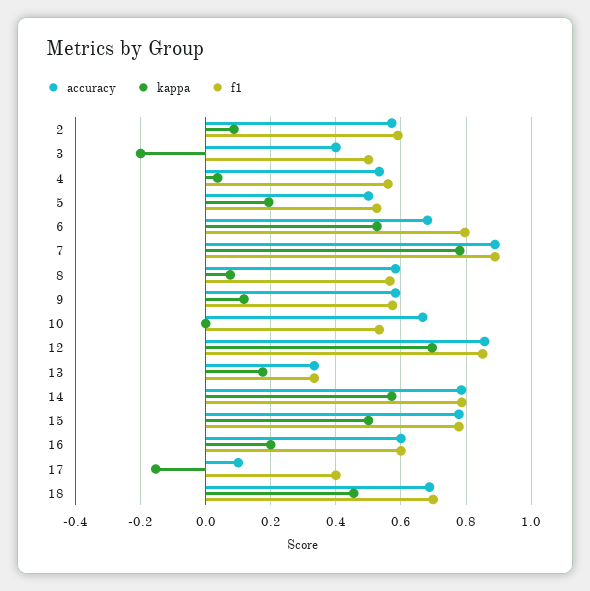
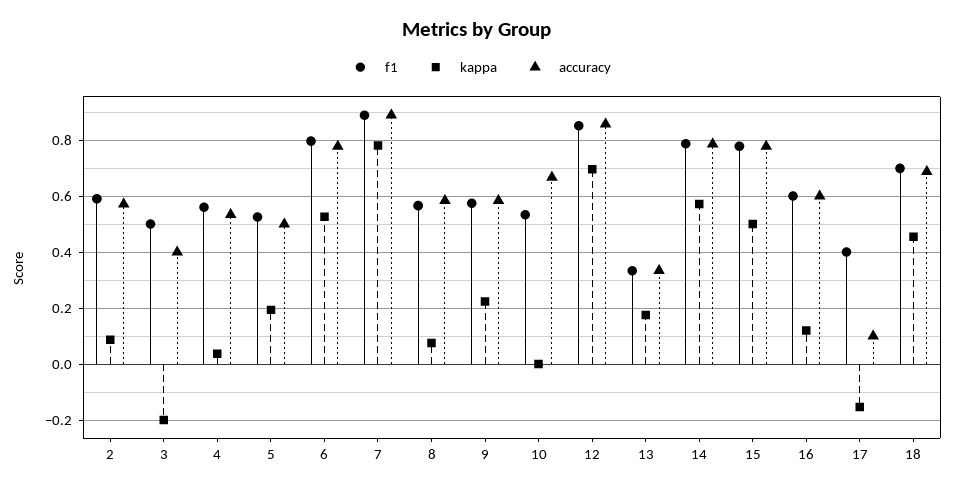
  {
    "accuracy": {
      "2": 0.58,
      "3": 0.4,
      "4": 0.54,
      "5": 0.5,
-     "6": 0.68,
+     "6": 0.775,
      "7": 0.88,
      "8": 0.58,
      "9": 0.58,
      "10": 0.66,
      "12": 0.86,
      "13": 0.34,
      "14": 0.78,
      "15": 0.78,
      "16": 0.6,
      "17": 0.1,
      "18": 0.68
    },
    "kappa": {
      "2": 0.08,
      "3": -0.2,
      "4": 0.04,
      "5": 0.2,
      "6": 0.52,
      "7": 0.78,
      "8": 0.08,
-     "9": 0.12,
+     "9": 0.225,
      "10": 0,
      "12": 0.7,
      "13": 0.18,
      "14": 0.58,
      "15": 0.5,
-     "16": 0.2,
+     "16": 0.125,
      "17": -0.16,
      "18": 0.46
    },
    "f1": {
      "2": 0.6,
      "3": 0.5,
      "4": 0.56,
      "5": 0.52,
      "6": 0.8,
      "7": 0.88,
      "8": 0.56,
      "9": 0.58,
      "10": 0.54,
      "12": 0.86,
      "13": 0.34,
      "14": 0.78,
      "15": 0.78,
      "16": 0.6,
      "17": 0.4,
      "18": 0.7
    }
  }

